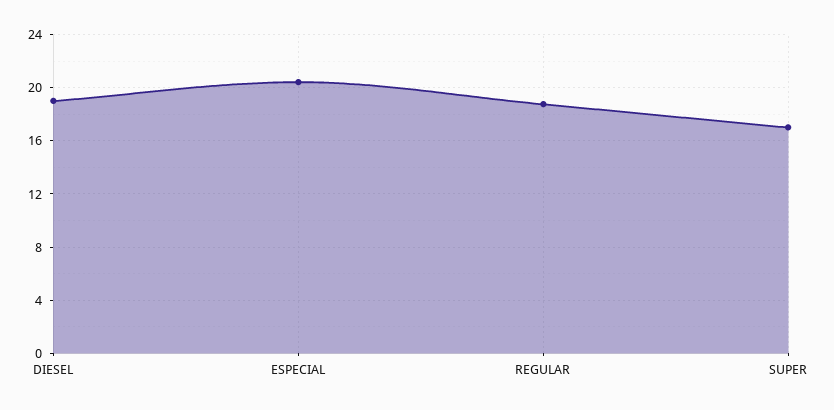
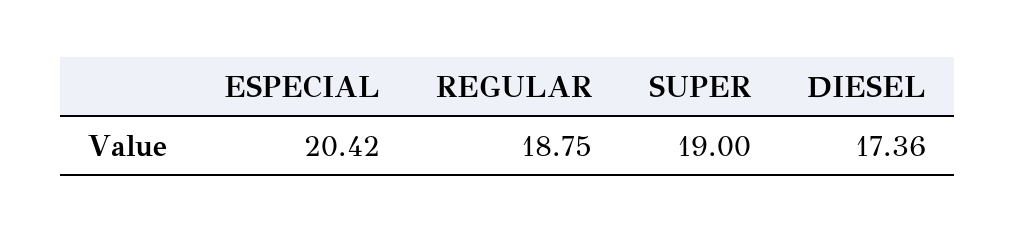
  {
-   "DIESEL": 19,
+   "DIESEL": 17.36,
    "ESPECIAL": 20.42,
    "REGULAR": 18.75,
-   "SUPER": 17
+   "SUPER": 19
  }

